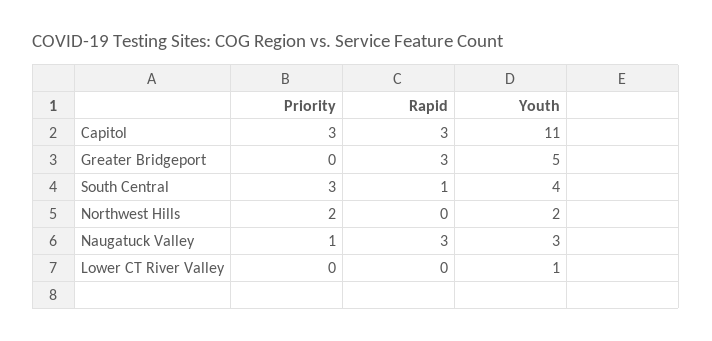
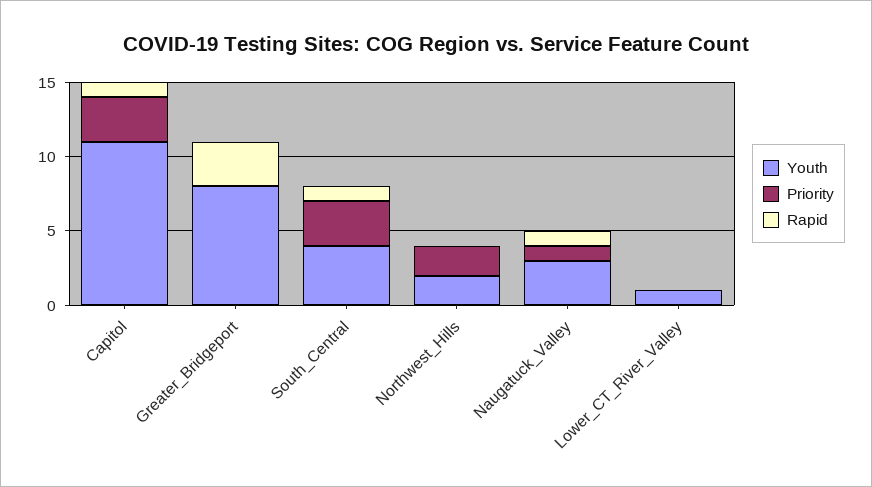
  {
    "Priority": {
      "Capitol": 3,
      "Greater Bridgeport": 0,
      "South Central": 3,
      "Northwest Hills": 2,
      "Naugatuck Valley": 1,
      "Lower CT River Valley": 0
    },
    "Rapid": {
-     "Capitol": 3,
+     "Capitol": 1,
      "Greater Bridgeport": 3,
      "South Central": 1,
      "Northwest Hills": 0,
-     "Naugatuck Valley": 3,
+     "Naugatuck Valley": 1,
      "Lower CT River Valley": 0
    },
    "Youth": {
      "Capitol": 11,
-     "Greater Bridgeport": 5,
+     "Greater Bridgeport": 8,
      "South Central": 4,
      "Northwest Hills": 2,
      "Naugatuck Valley": 3,
      "Lower CT River Valley": 1
    }
  }

